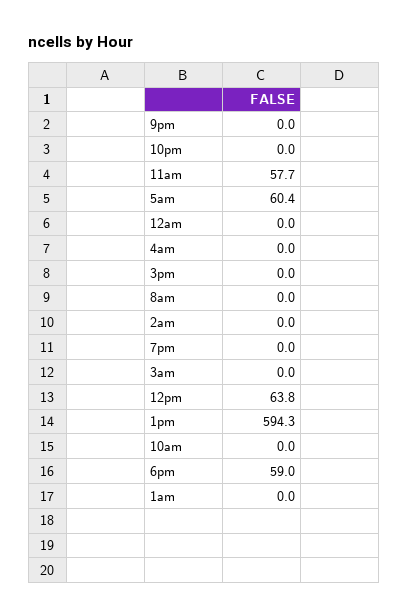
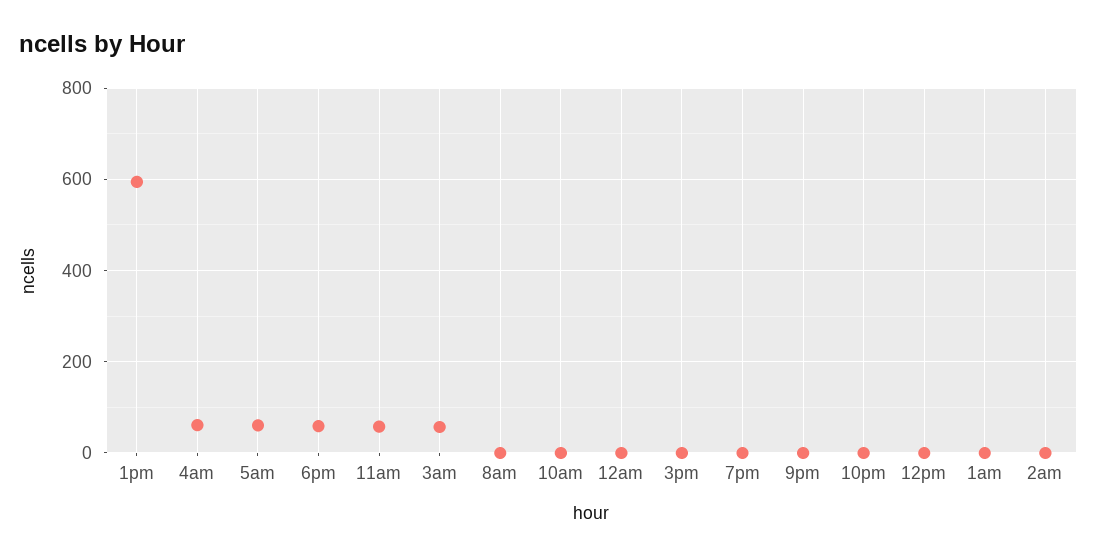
  {
    "9pm": 0,
    "10pm": 0,
    "11am": 57.7,
    "5am": 60.4,
    "12am": 0,
-   "4am": 0,
+   "4am": 60,
    "3pm": 0,
    "8am": 0,
    "2am": 0,
    "7pm": 0,
-   "3am": 0,
+   "3am": 60,
-   "12pm": 63.8,
+   "12pm": 0,
    "1pm": 594.3,
    "10am": 0,
    "6pm": 59,
    "1am": 0
  }

